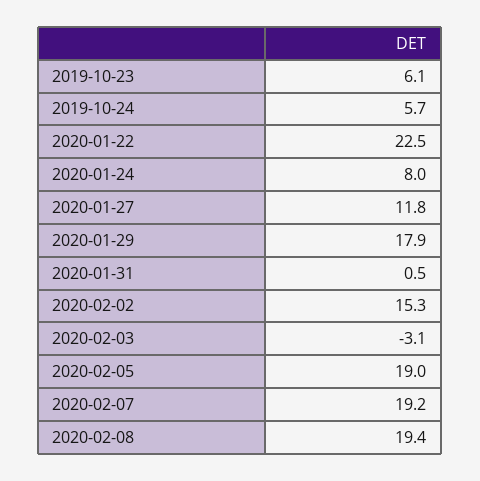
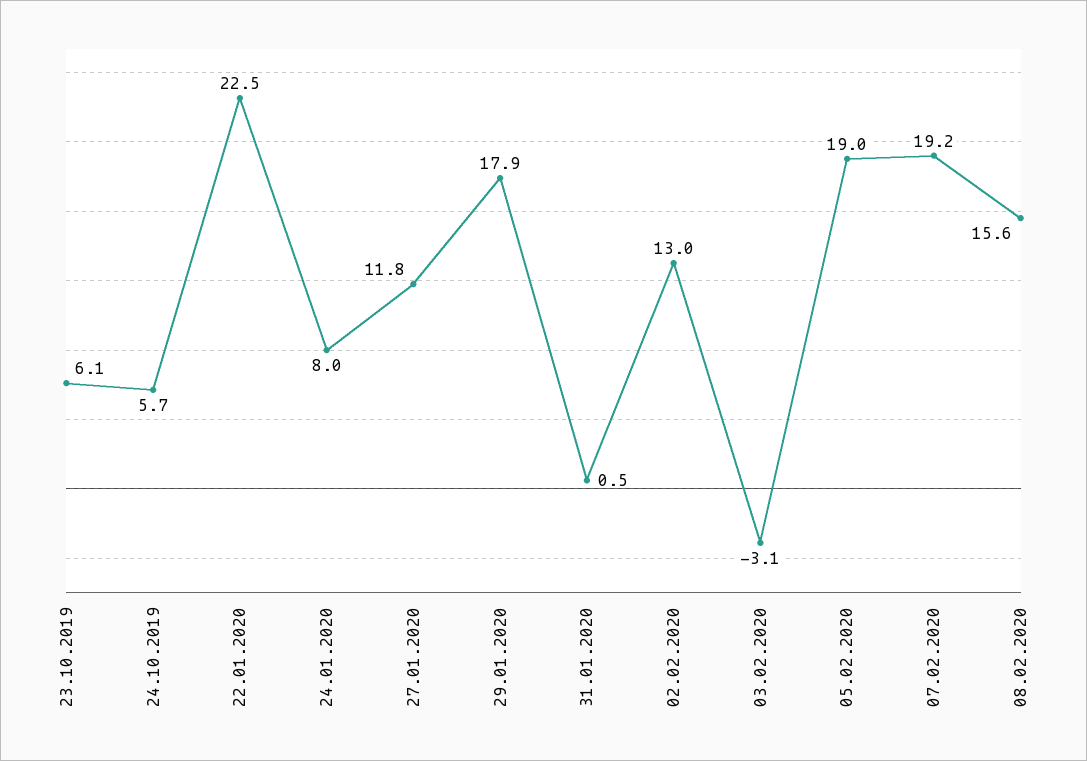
  {
    "2019-10-23": 6.1,
    "2019-10-24": 5.7,
    "2020-01-22": 22.5,
    "2020-01-24": 8,
    "2020-01-27": 11.8,
    "2020-01-29": 17.9,
    "2020-01-31": 0.5,
-   "2020-02-02": 15.3,
+   "2020-02-02": 13,
    "2020-02-03": -3.1,
    "2020-02-05": 19,
    "2020-02-07": 19.2,
-   "2020-02-08": 19.4
+   "2020-02-08": 15.6
  }

